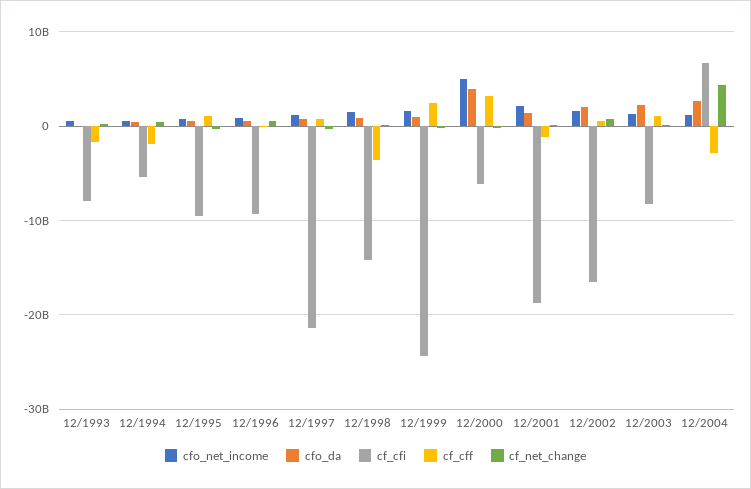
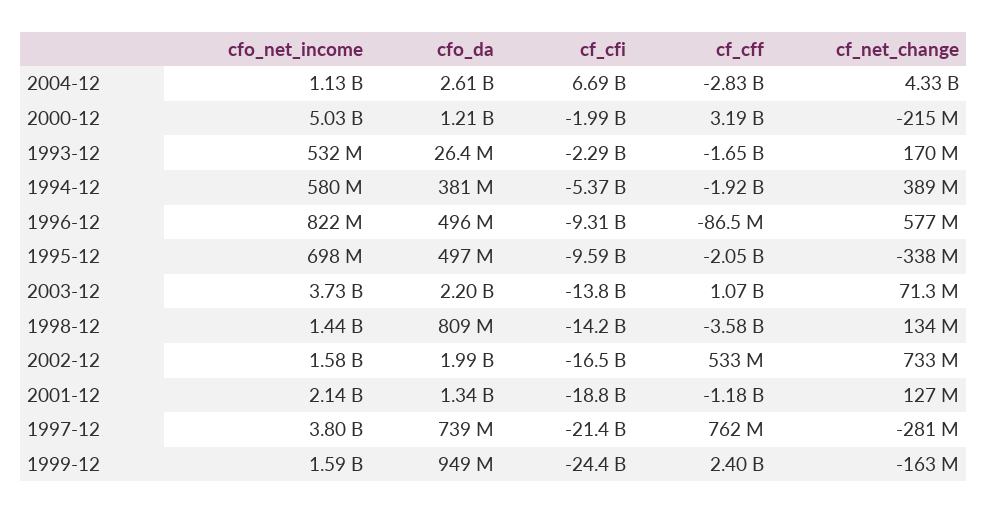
  {
    "cfo_net_income": {
      "12/1993": 532000000,
      "12/1994": 580000000,
      "12/1995": 698000000,
      "12/1996": 822000000,
-     "12/1997": 1000000000,
+     "12/1997": 3800000000,
      "12/1998": 1440000000,
      "12/1999": 1590000000,
      "12/2000": 5030000000,
      "12/2001": 2140000000,
      "12/2002": 1580000000,
-     "12/2003": 1000000000,
+     "12/2003": 3730000000,
      "12/2004": 1130000000
    },
    "cfo_da": {
      "12/1993": 26400000,
      "12/1994": 381000000,
      "12/1995": 497000000,
      "12/1996": 496000000,
      "12/1997": 739000000,
      "12/1998": 809000000,
      "12/1999": 949000000,
-     "12/2000": 4000000000,
+     "12/2000": 1210000000,
      "12/2001": 1340000000,
      "12/2002": 1990000000,
      "12/2003": 2200000000,
      "12/2004": 2610000000
    },
    "cf_cfi": {
-     "12/1993": -8000000000,
+     "12/1993": -2290000000,
      "12/1994": -5370000000,
      "12/1995": -9590000000,
      "12/1996": -9310000000,
      "12/1997": -21400000000,
      "12/1998": -14200000000,
      "12/1999": -24400000000,
-     "12/2000": -6000000000,
+     "12/2000": -1990000000,
      "12/2001": -18800000000,
      "12/2002": -16500000000,
-     "12/2003": -8000000000,
+     "12/2003": -13800000000,
      "12/2004": 6690000000
    },
    "cf_cff": {
      "12/1993": -1650000000,
      "12/1994": -1920000000,
-     "12/1995": 1000000000,
+     "12/1995": -2050000000,
      "12/1996": -86500000,
      "12/1997": 762000000,
      "12/1998": -3580000000,
      "12/1999": 2400000000,
      "12/2000": 3190000000,
      "12/2001": -1180000000,
      "12/2002": 533000000,
      "12/2003": 1070000000,
      "12/2004": -2830000000
    },
    "cf_net_change": {
      "12/1993": 170000000,
      "12/1994": 389000000,
      "12/1995": -338000000,
      "12/1996": 577000000,
      "12/1997": -281000000,
      "12/1998": 134000000,
      "12/1999": -163000000,
      "12/2000": -215000000,
      "12/2001": 127000000,
      "12/2002": 733000000,
      "12/2003": 71300000,
      "12/2004": 4330000000
    }
  }

